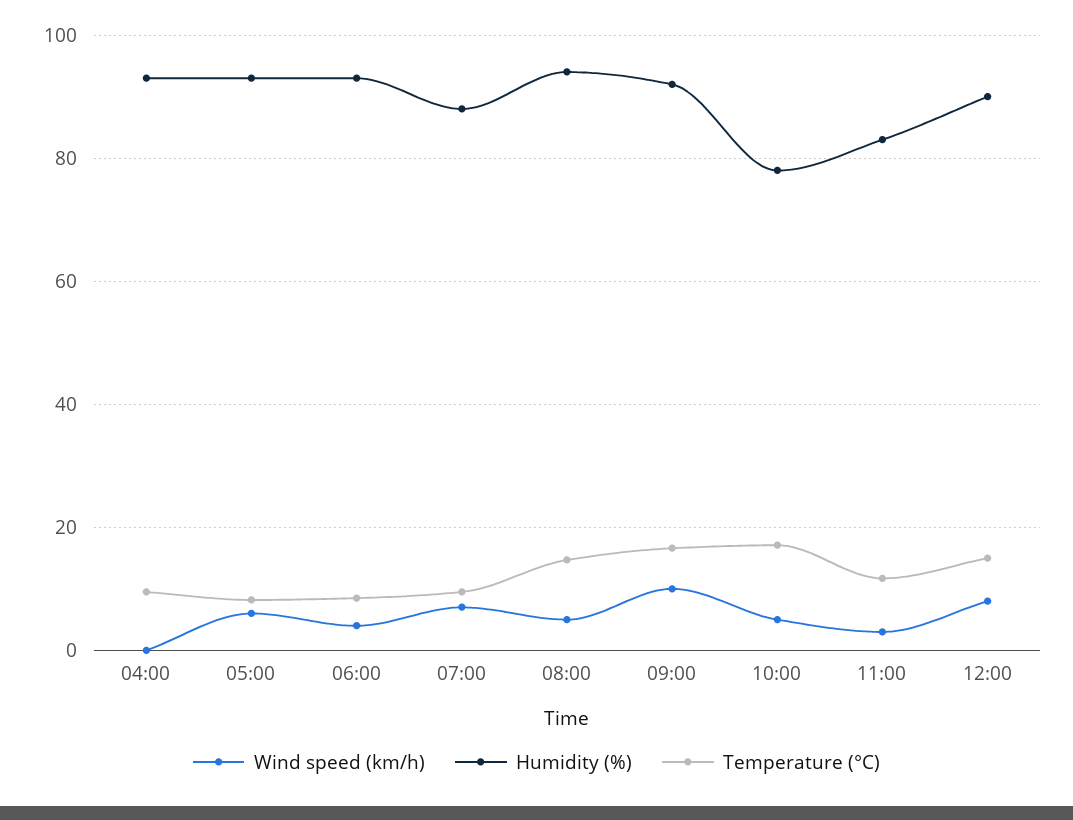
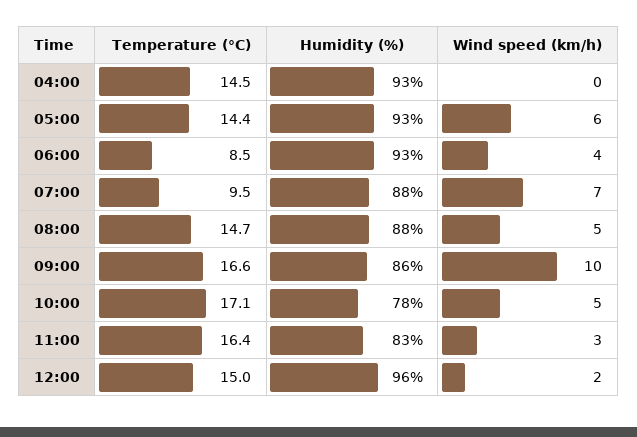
  {
    "Wind speed (km/h)": {
      "04:00": 0,
      "05:00": 6,
      "06:00": 4,
      "07:00": 7,
      "08:00": 5,
      "09:00": 10,
      "10:00": 5,
      "11:00": 3,
-     "12:00": 8
+     "12:00": 2
    },
    "Humidity (%)": {
      "04:00": 93,
      "05:00": 93,
      "06:00": 93,
      "07:00": 88,
-     "08:00": 94,
+     "08:00": 88,
-     "09:00": 92,
+     "09:00": 86,
      "10:00": 78,
      "11:00": 83,
-     "12:00": 90
+     "12:00": 96
    },
    "Temperature (°C)": {
-     "04:00": 10,
+     "04:00": 14.5,
-     "05:00": 8,
+     "05:00": 14.4,
      "06:00": 8.5,
      "07:00": 9.5,
      "08:00": 14.7,
      "09:00": 16.6,
      "10:00": 17.1,
-     "11:00": 12,
+     "11:00": 16.4,
      "12:00": 15
    }
  }

